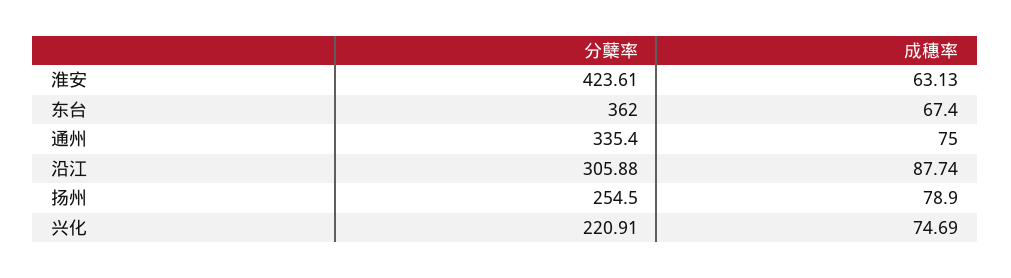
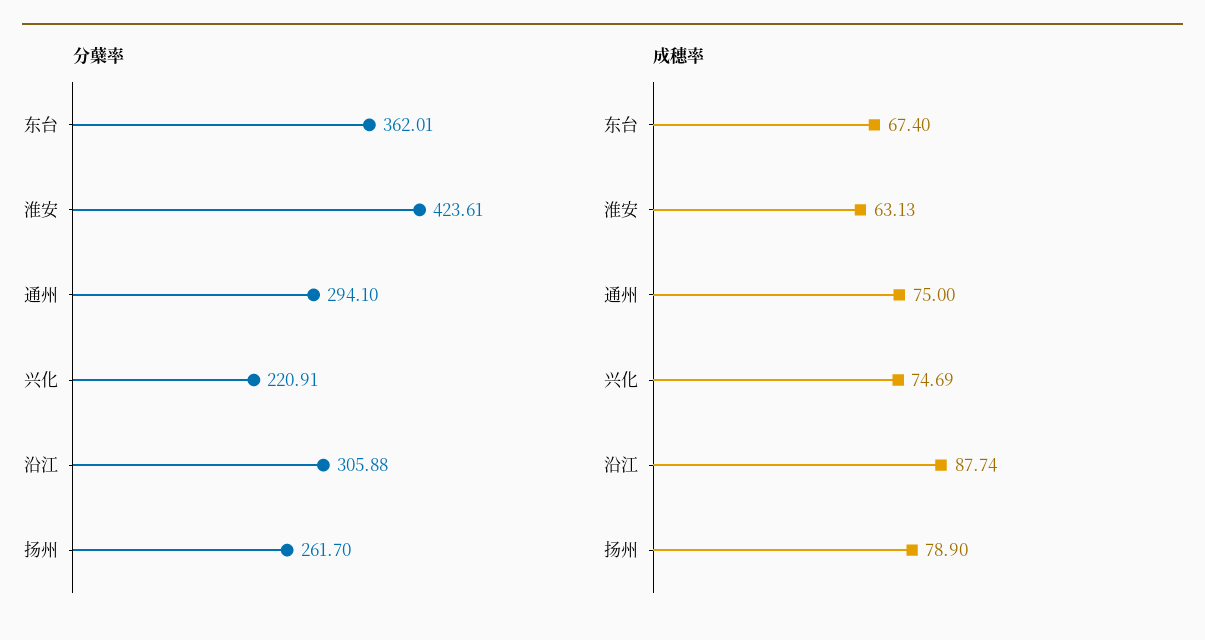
  {
    "分蘖率": {
      "淮安": 423.61,
-     "东台": 362,
+     "东台": 362.01,
-     "通州": 335.4,
+     "通州": 294.1,
      "沿江": 305.88,
-     "扬州": 254.5,
+     "扬州": 261.7,
      "兴化": 220.91
    },
    "成穗率": {
      "淮安": 63.13,
      "东台": 67.4,
      "通州": 75,
      "沿江": 87.74,
      "扬州": 78.9,
      "兴化": 74.69
    }
  }

